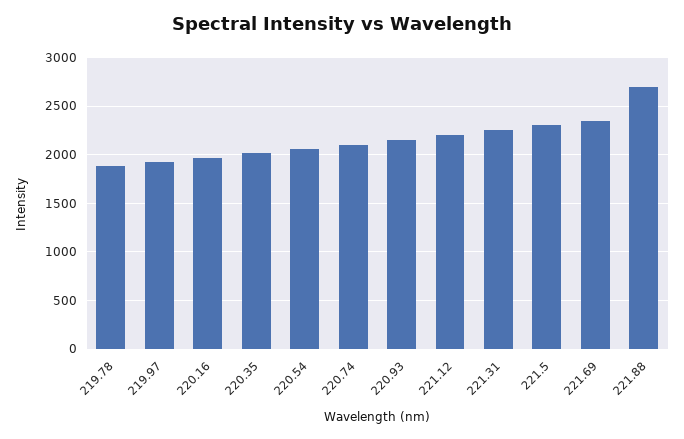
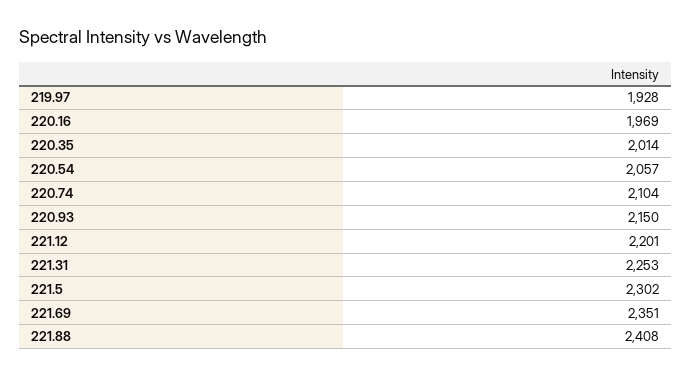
  {
-   "219.78": 1900,
    "219.97": 1928,
    "220.16": 1969,
    "220.35": 2014,
    "220.54": 2057,
    "220.74": 2104,
    "220.93": 2150,
    "221.12": 2201,
    "221.31": 2253,
    "221.5": 2302,
    "221.69": 2351,
-   "221.88": 2700
+   "221.88": 2408
  }

